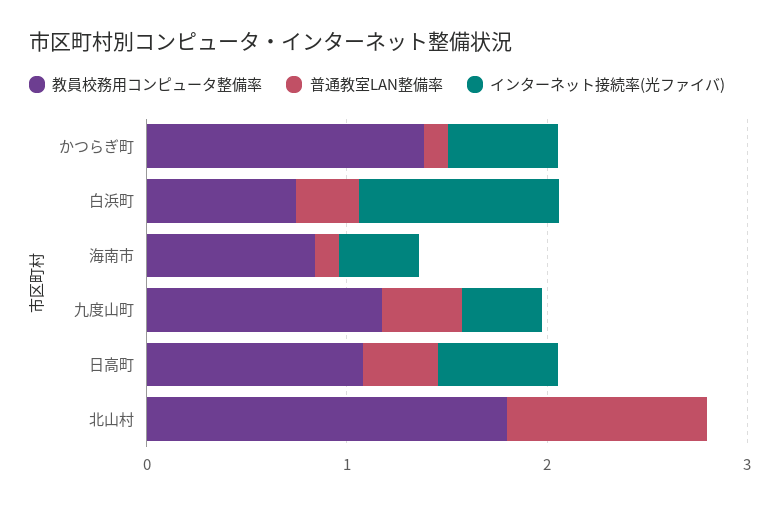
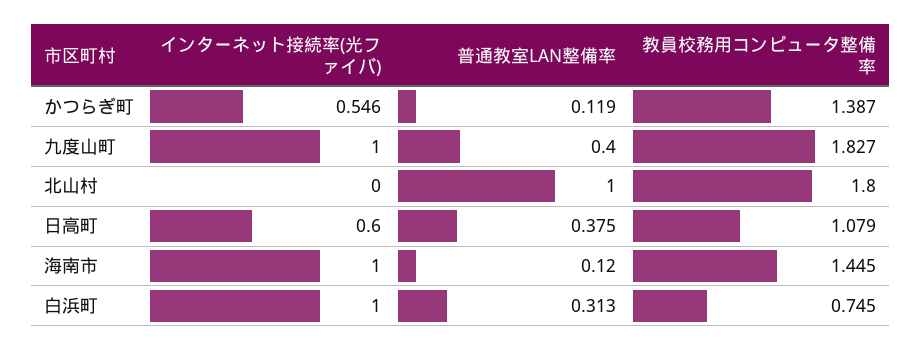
  {
    "教員校務用コンピュータ整備率": {
      "かつらぎ町": 1.387,
      "白浜町": 0.745,
-     "海南市": 0.8,
+     "海南市": 1.445,
-     "九度山町": 1.2,
+     "九度山町": 1.827,
      "日高町": 1.079,
      "北山村": 1.8
    },
    "普通教室LAN整備率": {
      "かつらぎ町": 0.119,
      "白浜町": 0.313,
      "海南市": 0.12,
      "九度山町": 0.4,
      "日高町": 0.375,
      "北山村": 1
    },
    "インターネット接続率(光ファイバ)": {
      "かつらぎ町": 0.546,
      "白浜町": 1,
-     "海南市": 0.4,
+     "海南市": 1,
-     "九度山町": 0.4,
+     "九度山町": 1,
      "日高町": 0.6,
      "北山村": 0
    }
  }

